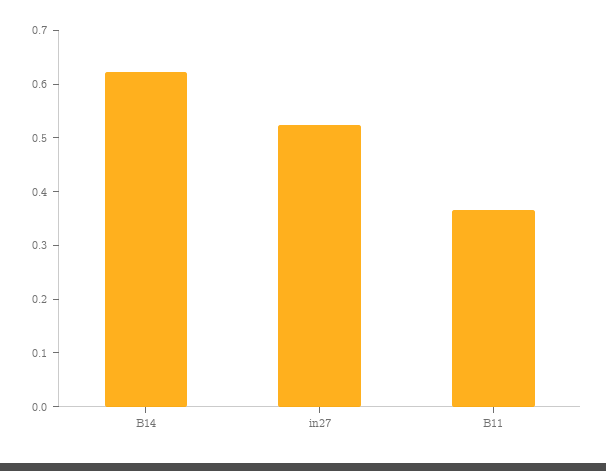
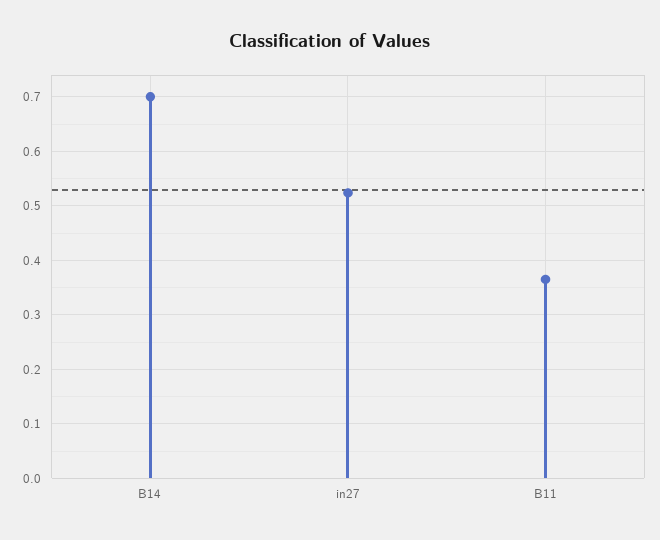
  {
-   "B14": 0.62,
+   "B14": 0.7,
    "in27": 0.52,
    "B11": 0.36
  }

